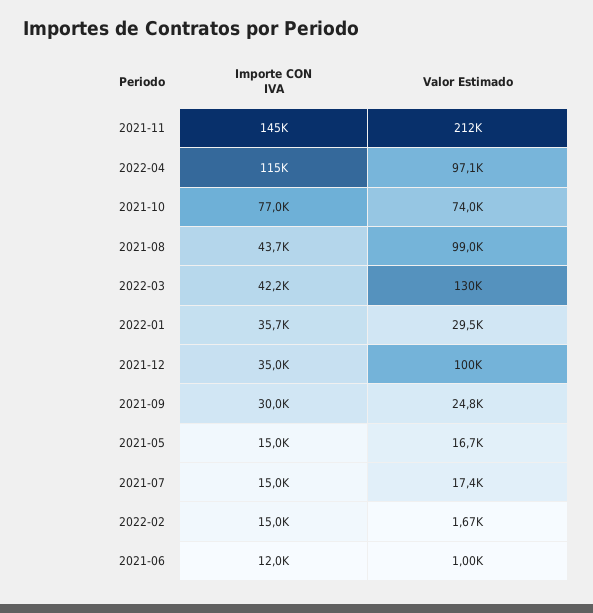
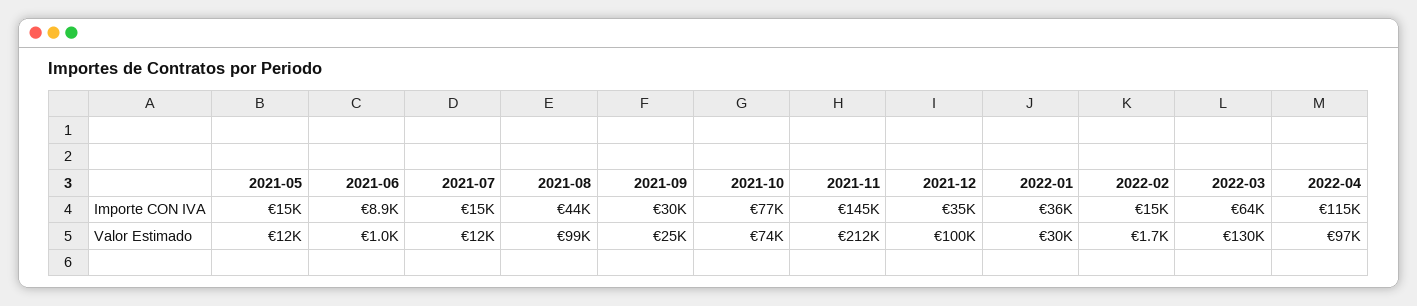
  {
    "Importe CON IVA": {
      "2021-11": 145000,
      "2022-04": 115000,
      "2021-10": 77000,
      "2021-08": 43700,
-     "2022-03": 42200,
+     "2022-03": 64000,
      "2022-01": 35700,
      "2021-12": 35000,
      "2021-09": 30000,
      "2021-05": 15000,
      "2021-07": 15000,
      "2022-02": 15000,
-     "2021-06": 12000
+     "2021-06": 8900
    },
    "Valor Estimado": {
      "2021-11": 212000,
      "2022-04": 97100,
      "2021-10": 74000,
      "2021-08": 99000,
      "2022-03": 130000,
      "2022-01": 29500,
      "2021-12": 100000,
      "2021-09": 24800,
-     "2021-05": 16700,
+     "2021-05": 12000,
-     "2021-07": 17400,
+     "2021-07": 12000,
      "2022-02": 1670,
      "2021-06": 1000
    }
  }

